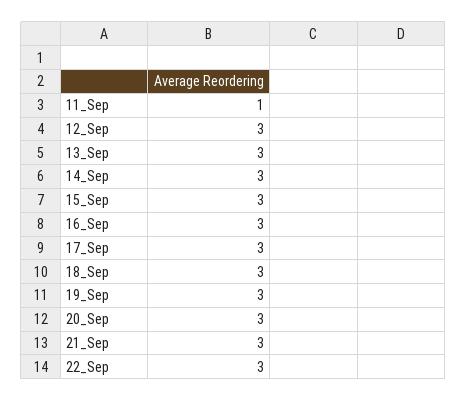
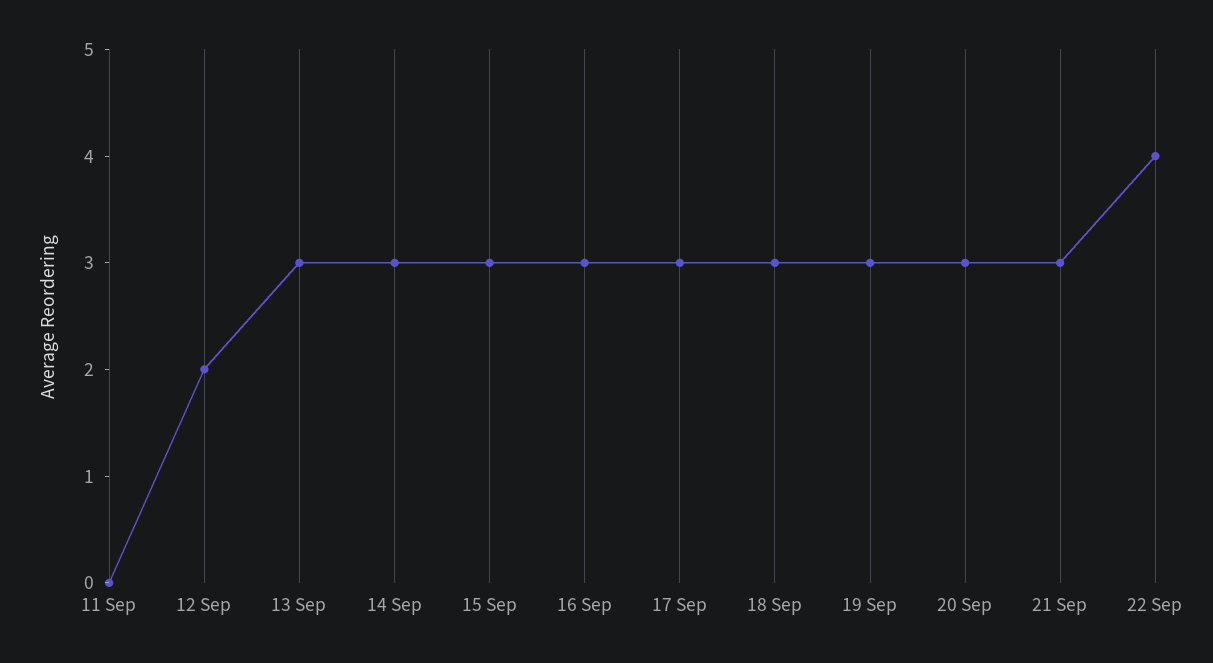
  {
-   "11_Sep": 1,
+   "11_Sep": 0,
-   "12_Sep": 3,
+   "12_Sep": 2,
    "13_Sep": 3,
    "14_Sep": 3,
    "15_Sep": 3,
    "16_Sep": 3,
    "17_Sep": 3,
    "18_Sep": 3,
    "19_Sep": 3,
    "20_Sep": 3,
    "21_Sep": 3,
-   "22_Sep": 3
+   "22_Sep": 4
  }

